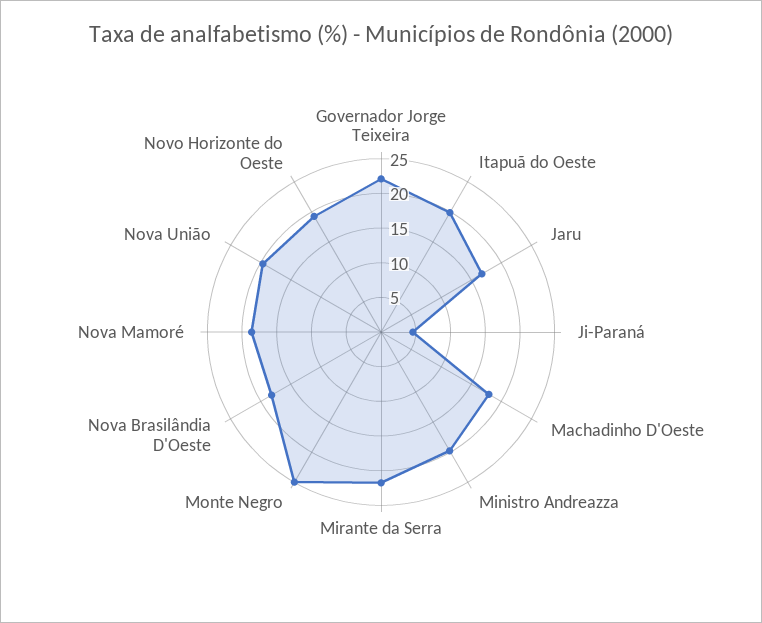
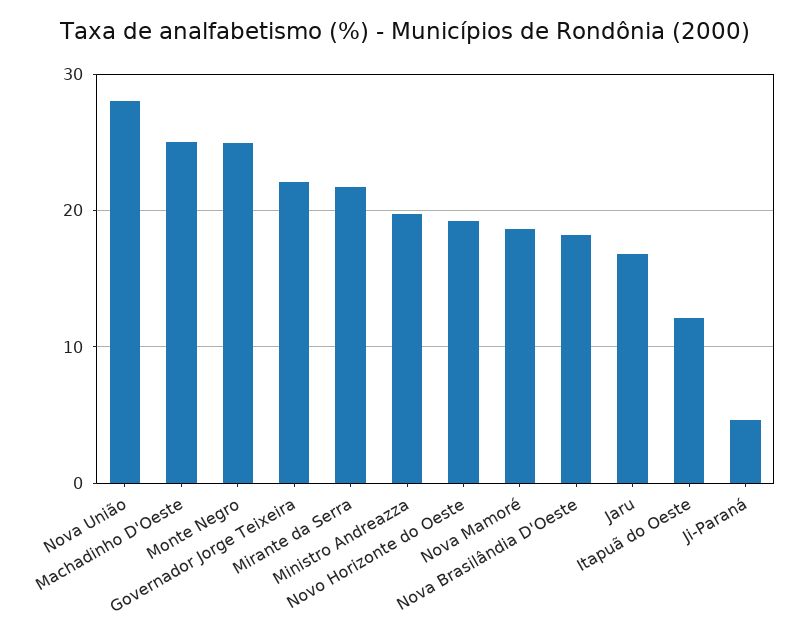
  {
    "Governador Jorge Teixeira": 22,
-   "Itapuã do Oeste": 20,
+   "Itapuã do Oeste": 12,
    "Jaru": 17,
    "Ji-Paraná": 5,
-   "Machadinho D'Oeste": 17.5,
+   "Machadinho D'Oeste": 25,
    "Ministro Andreazza": 20,
    "Mirante da Serra": 22,
    "Monte Negro": 25,
    "Nova Brasilândia D'Oeste": 18,
    "Nova Mamoré": 19,
-   "Nova União": 20,
+   "Nova União": 28,
    "Novo Horizonte do Oeste": 19
  }

